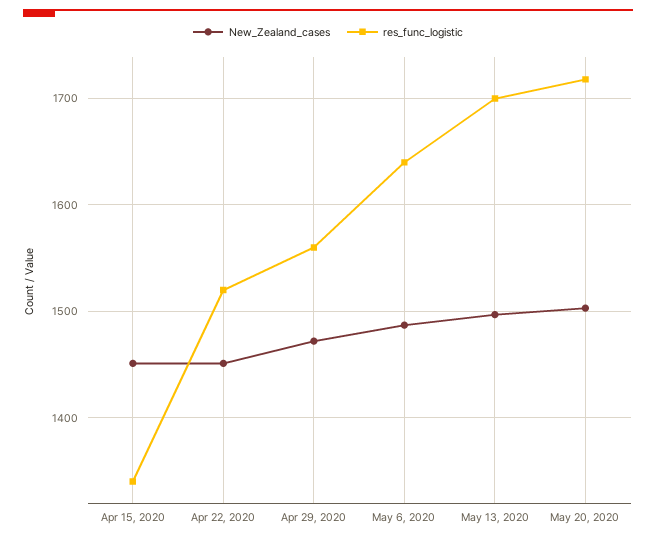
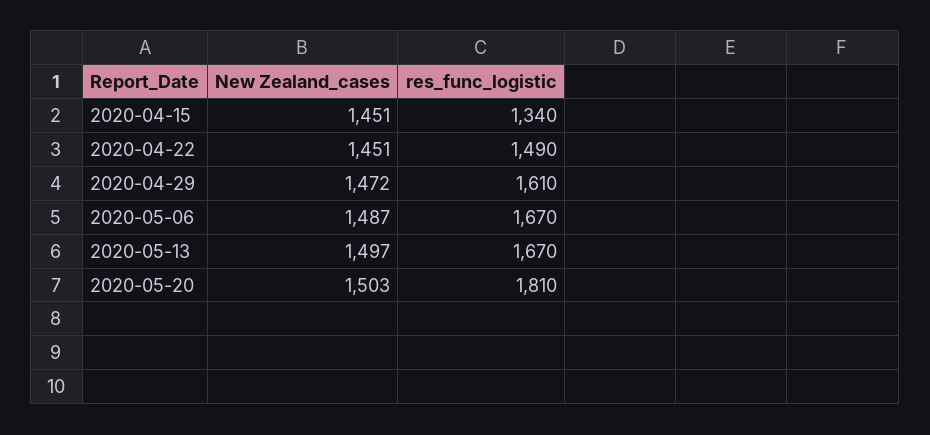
  {
    "New_Zealand_cases": {
      "Apr 15, 2020": 1451,
      "Apr 22, 2020": 1451,
      "Apr 29, 2020": 1472,
      "May 6, 2020": 1487,
      "May 13, 2020": 1497,
      "May 20, 2020": 1503
    },
    "res_func_logistic": {
      "Apr 15, 2020": 1340,
-     "Apr 22, 2020": 1520,
+     "Apr 22, 2020": 1490,
-     "Apr 29, 2020": 1560,
+     "Apr 29, 2020": 1610,
-     "May 6, 2020": 1640,
+     "May 6, 2020": 1670,
-     "May 13, 2020": 1700,
+     "May 13, 2020": 1670,
-     "May 20, 2020": 1720
+     "May 20, 2020": 1810
    }
  }

